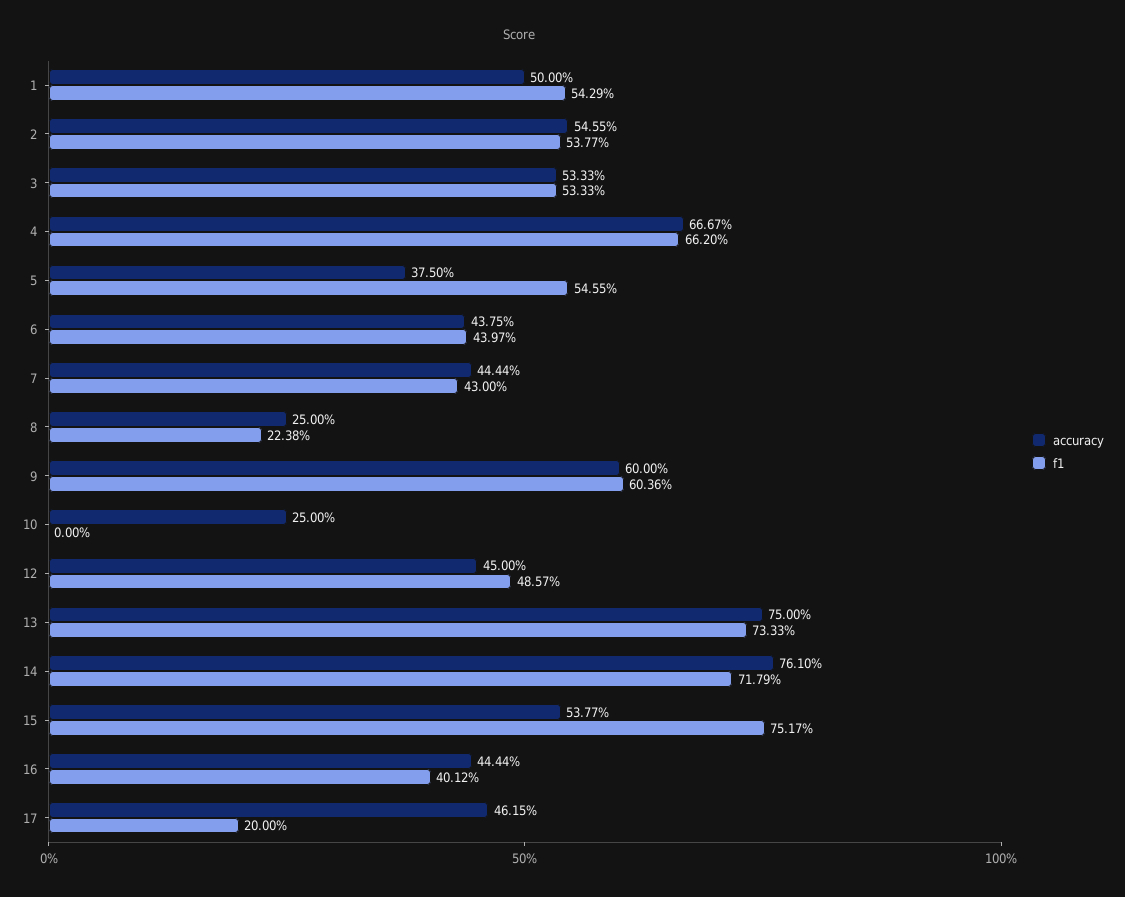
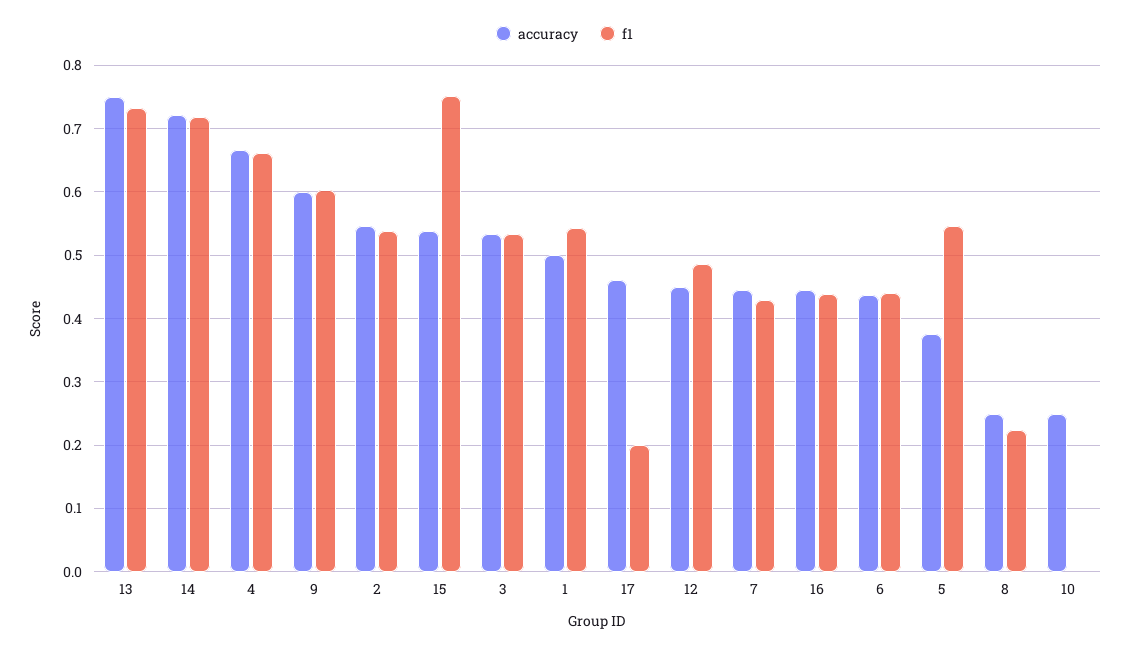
  {
    "accuracy": {
      "1": 0.5,
      "2": 0.5455,
      "3": 0.5333,
      "4": 0.6667,
      "5": 0.375,
      "6": 0.4375,
      "7": 0.4444,
      "8": 0.25,
      "9": 0.6,
      "10": 0.25,
      "12": 0.45,
      "13": 0.75,
-     "14": 0.761,
+     "14": 0.72,
      "15": 0.5377,
      "16": 0.4444,
      "17": 0.4615
    },
    "f1": {
      "1": 0.5429,
      "2": 0.5377,
      "3": 0.5333,
      "4": 0.662,
      "5": 0.5455,
      "6": 0.4397,
      "7": 0.43,
      "8": 0.2238,
      "9": 0.6036,
      "10": 0,
      "12": 0.4857,
      "13": 0.7333,
      "14": 0.7179,
      "15": 0.7517,
-     "16": 0.4012,
+     "16": 0.44,
      "17": 0.2
    }
  }

